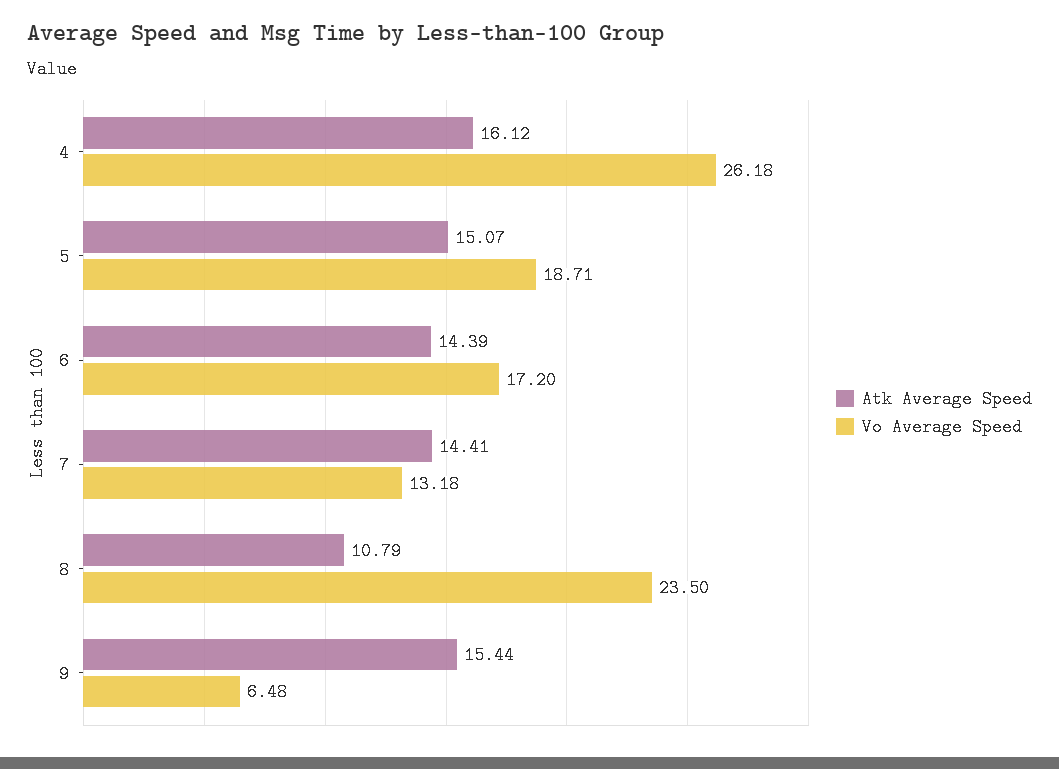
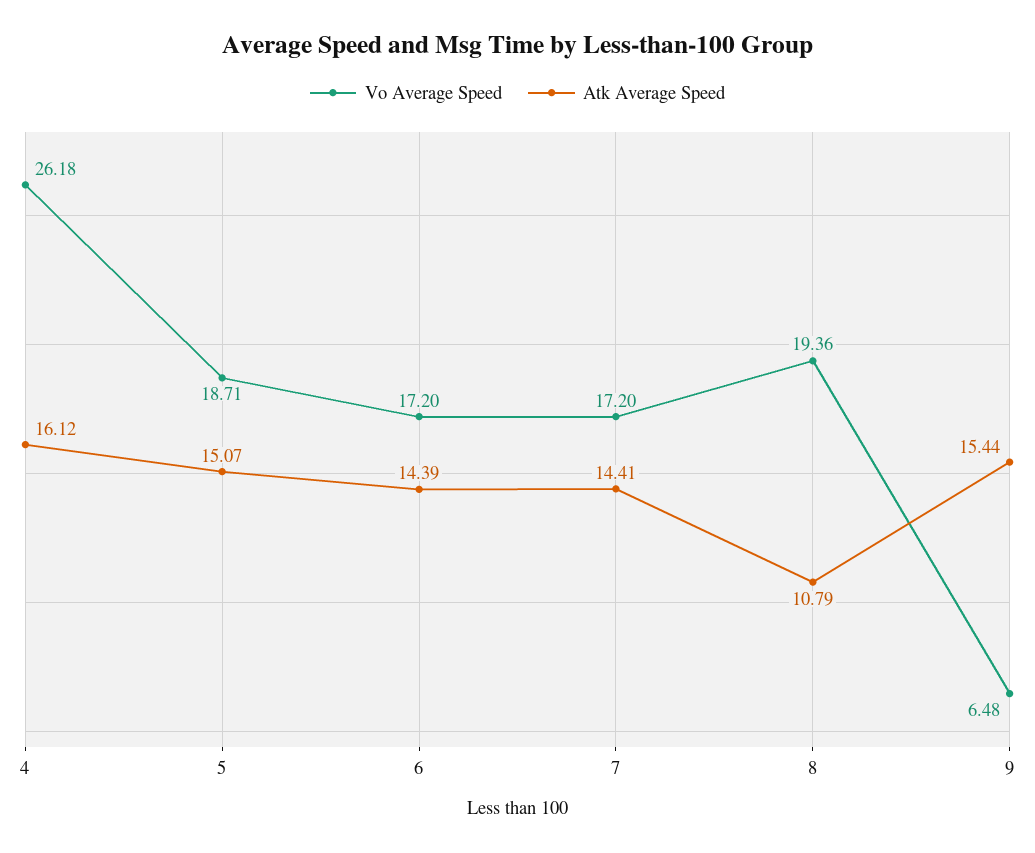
  {
    "Atk Average Speed": {
      "4": 16.12,
      "5": 15.07,
      "6": 14.39,
      "7": 14.41,
      "8": 10.79,
      "9": 15.44
    },
    "Vo Average Speed": {
      "4": 26.18,
      "5": 18.71,
      "6": 17.2,
-     "7": 13.18,
+     "7": 17.2,
-     "8": 23.5,
+     "8": 19.36,
      "9": 6.48
    }
  }

